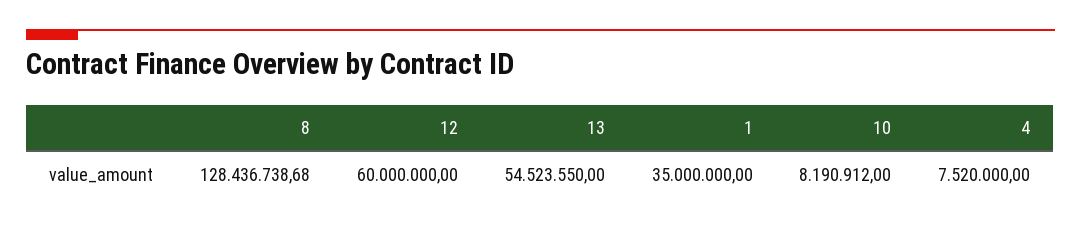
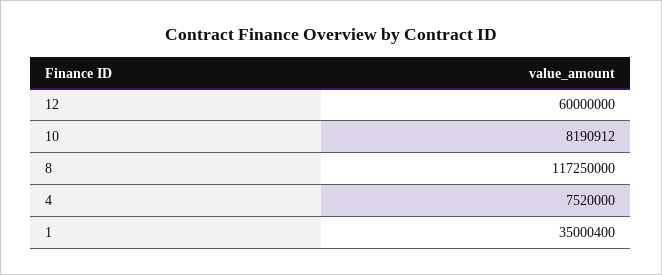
  {
-   "8": 128436738.68,
+   "8": 117250000,
    "12": 60000000,
-   "13": 54523550,
-   "1": 35000000,
+   "1": 35000400,
    "10": 8190912,
    "4": 7520000
  }

